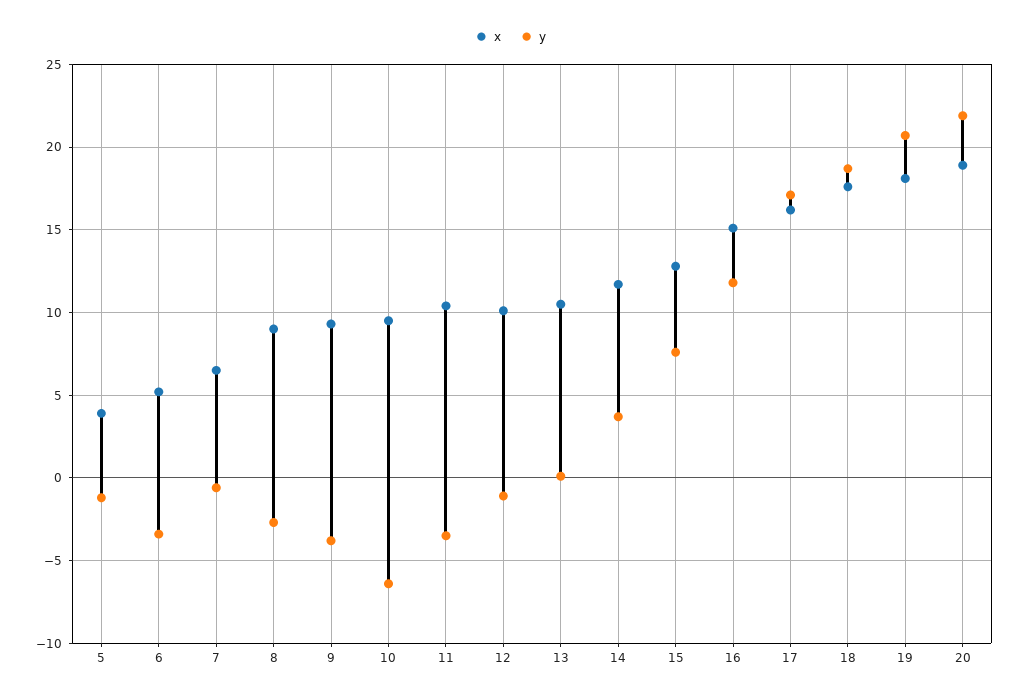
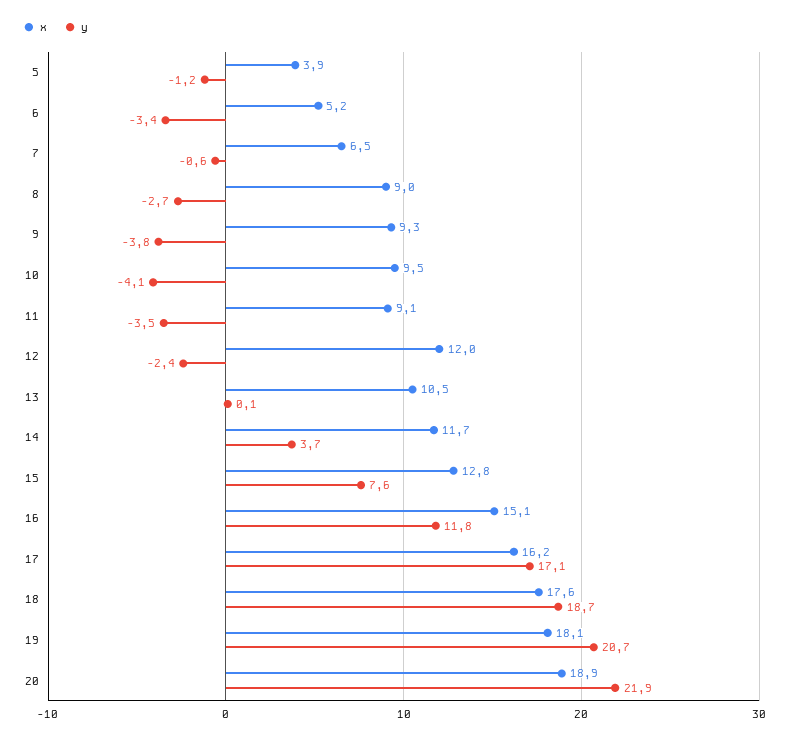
  {
    "x": {
      "5": 3.9,
      "6": 5.2,
      "7": 6.5,
      "8": 9,
      "9": 9.3,
      "10": 9.5,
-     "11": 10.5,
+     "11": 9.1,
-     "12": 10,
+     "12": 12,
      "13": 10.5,
      "14": 11.7,
      "15": 12.8,
      "16": 15.1,
      "17": 16.2,
      "18": 17.6,
      "19": 18.1,
      "20": 18.9
    },
    "y": {
      "5": -1.2,
      "6": -3.4,
      "7": -0.6,
      "8": -2.7,
      "9": -3.8,
-     "10": -6.5,
+     "10": -4.1,
      "11": -3.5,
-     "12": -1,
+     "12": -2.4,
      "13": 0.1,
      "14": 3.7,
      "15": 7.6,
      "16": 11.8,
      "17": 17.1,
      "18": 18.7,
      "19": 20.7,
      "20": 21.9
    }
  }

